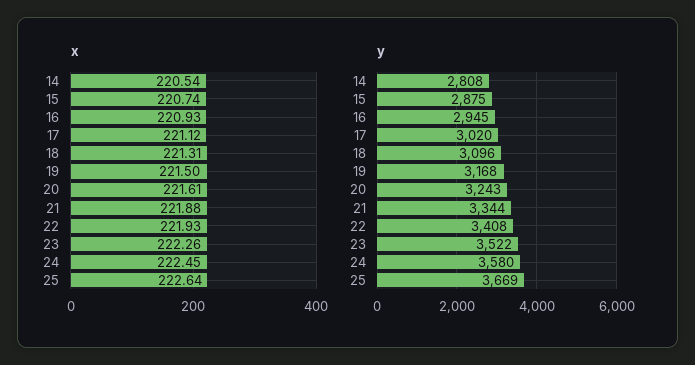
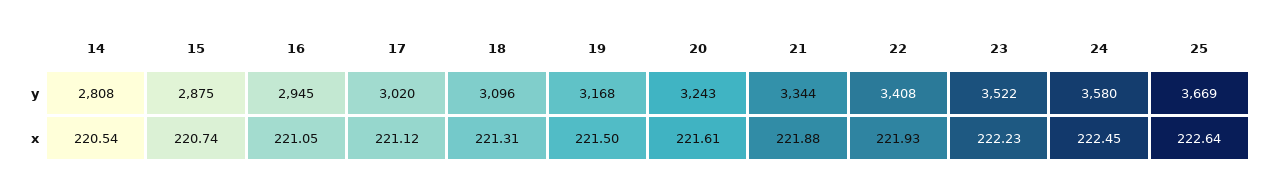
  {
    "x": {
      "14": 220.54,
      "15": 220.74,
-     "16": 220.93,
+     "16": 221.05,
      "17": 221.12,
      "18": 221.31,
      "19": 221.5,
      "20": 221.61,
      "21": 221.88,
      "22": 221.93,
-     "23": 222.26,
+     "23": 222.23,
      "24": 222.45,
      "25": 222.64
    },
    "y": {
      "14": 2808,
      "15": 2875,
      "16": 2945,
      "17": 3020,
      "18": 3096,
      "19": 3168,
      "20": 3243,
      "21": 3344,
      "22": 3408,
      "23": 3522,
      "24": 3580,
      "25": 3669
    }
  }

